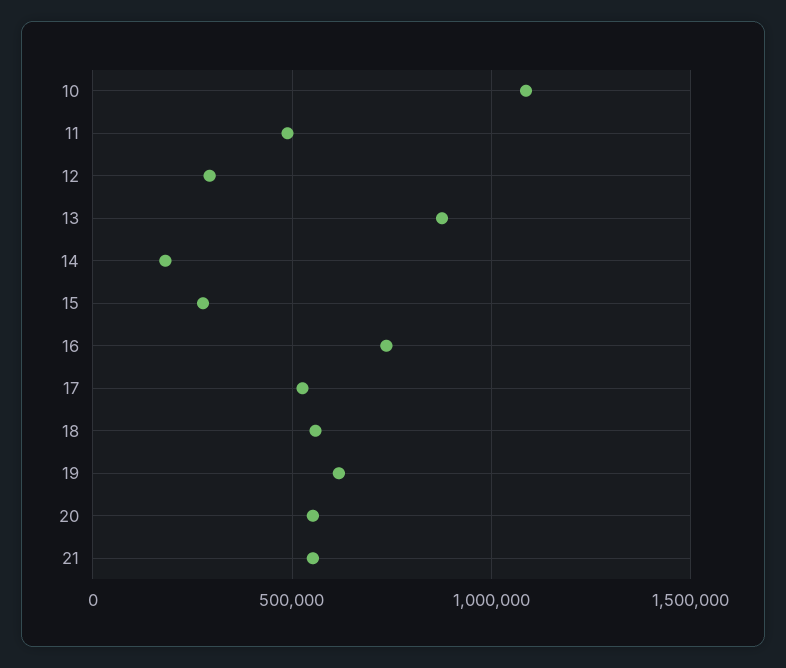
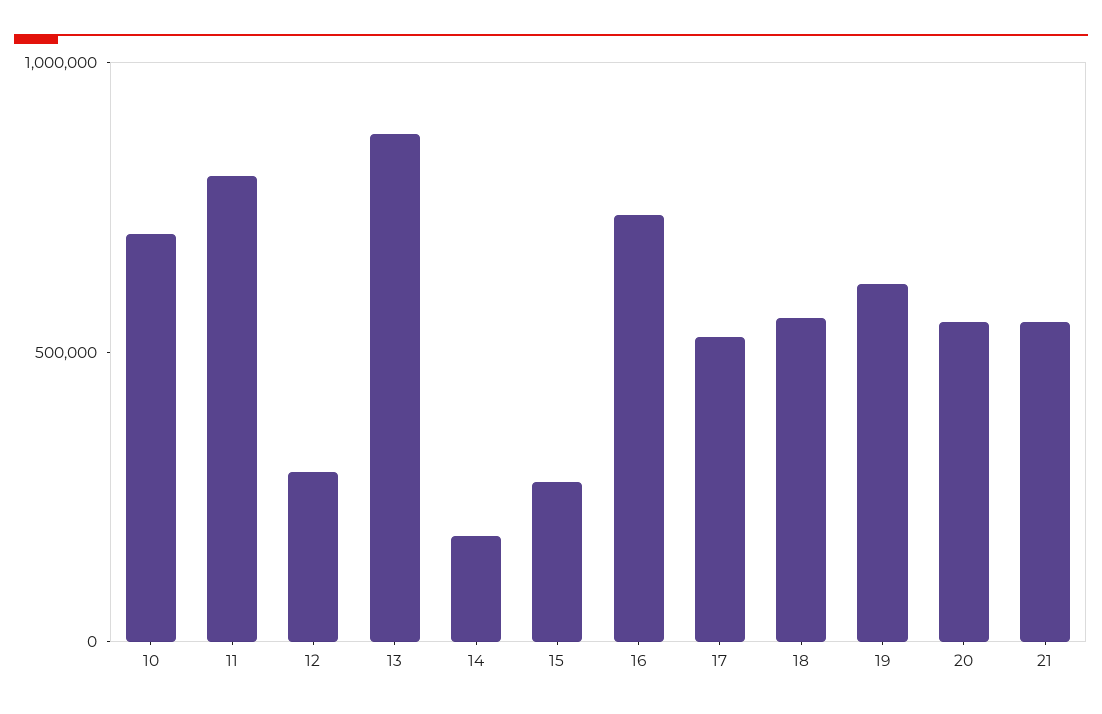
  {
-   "10": 1100000,
+   "10": 700000,
-   "11": 500000,
+   "11": 800000,
    "12": 300000,
    "13": 900000,
    "14": 200000,
    "15": 300000,
    "16": 750000,
    "17": 550000,
    "18": 550000,
    "19": 600000,
    "20": 550000,
    "21": 550000
  }

